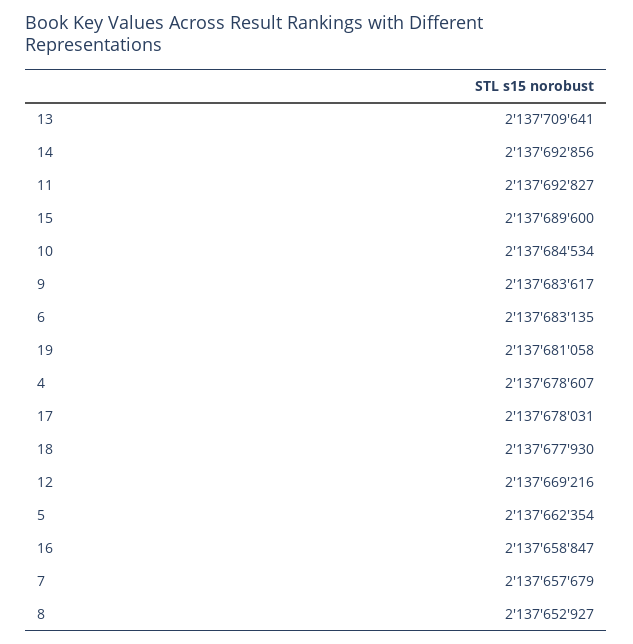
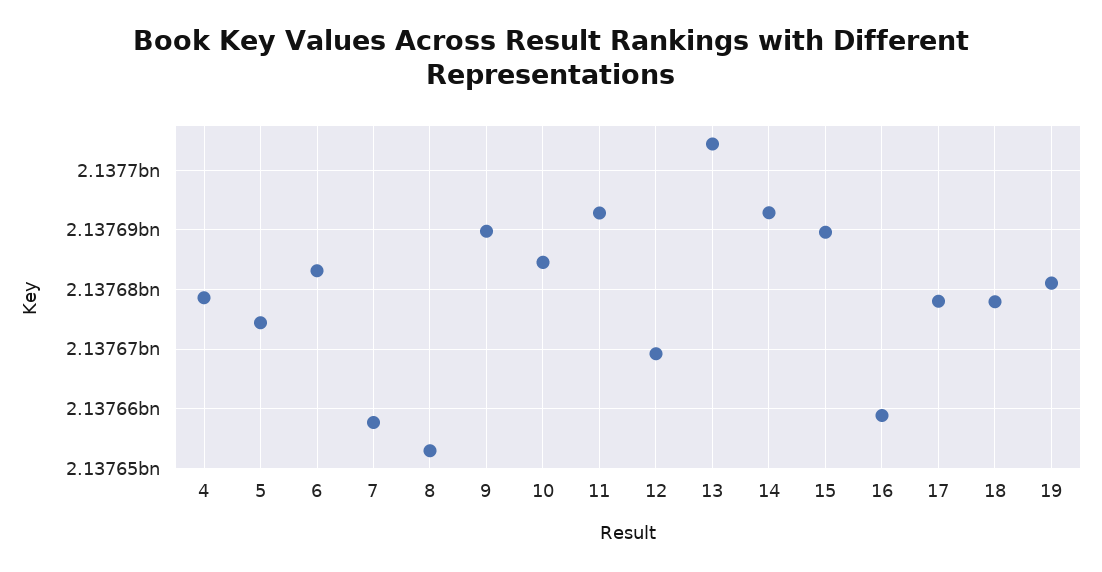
  {
-   "13": 2137709641,
+   "13": 2137704000,
    "14": 2137692856,
    "11": 2137692827,
    "15": 2137689600,
    "10": 2137684534,
-   "9": 2137683617,
+   "9": 2137690000,
    "6": 2137683135,
    "19": 2137681058,
    "4": 2137678607,
    "17": 2137678031,
    "18": 2137677930,
    "12": 2137669216,
-   "5": 2137662354,
+   "5": 2137674000,
    "16": 2137658847,
    "7": 2137657679,
    "8": 2137652927
  }

